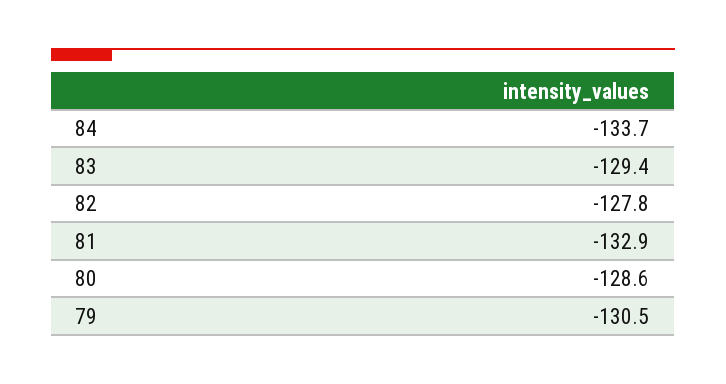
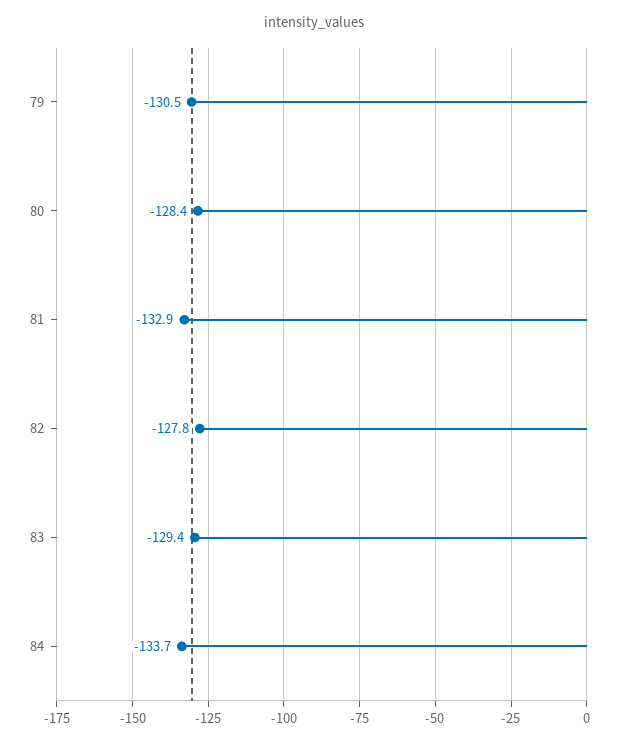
  {
    "84": -133.7,
    "83": -129.4,
    "82": -127.8,
    "81": -132.9,
-   "80": -128.6,
+   "80": -128.4,
    "79": -130.5
  }

